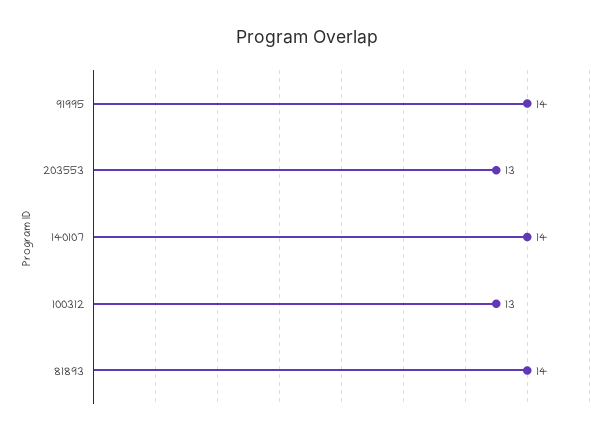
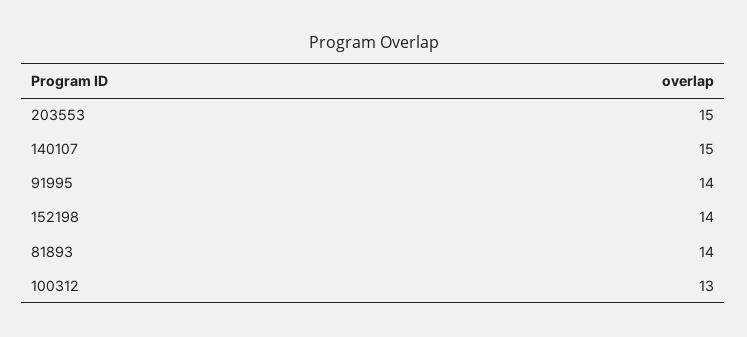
  {
    "91995": 14,
-   "203553": 13,
+   "203553": 15,
-   "140107": 14,
+   "140107": 15,
    "100312": 13,
-   "81893": 14
+   "81893": 14,
+   "152198": 14
  }

